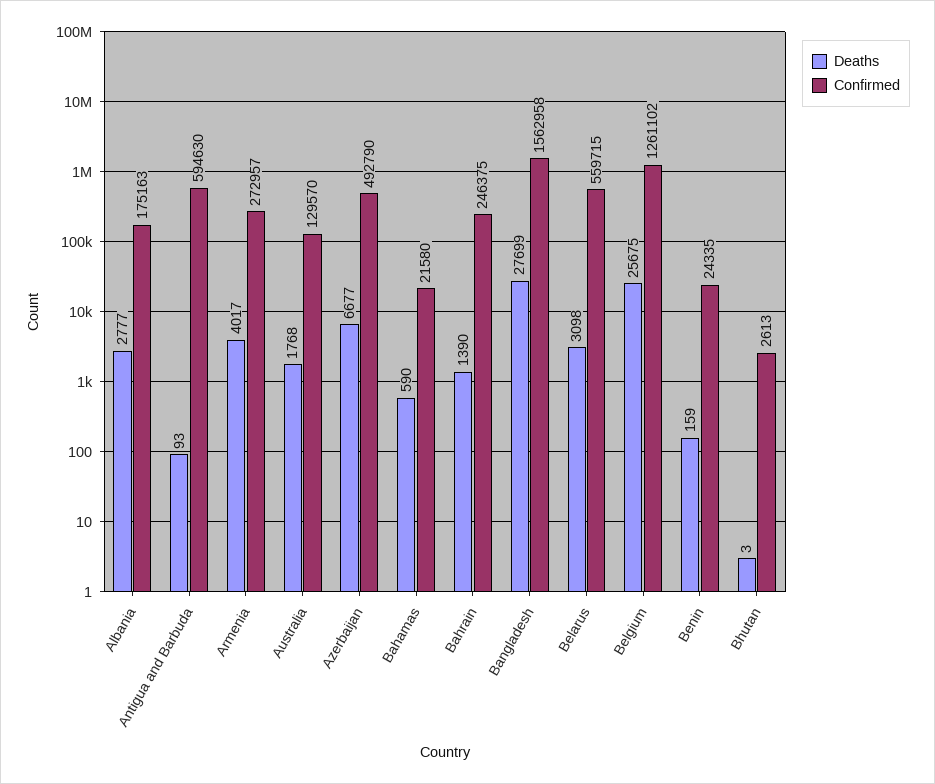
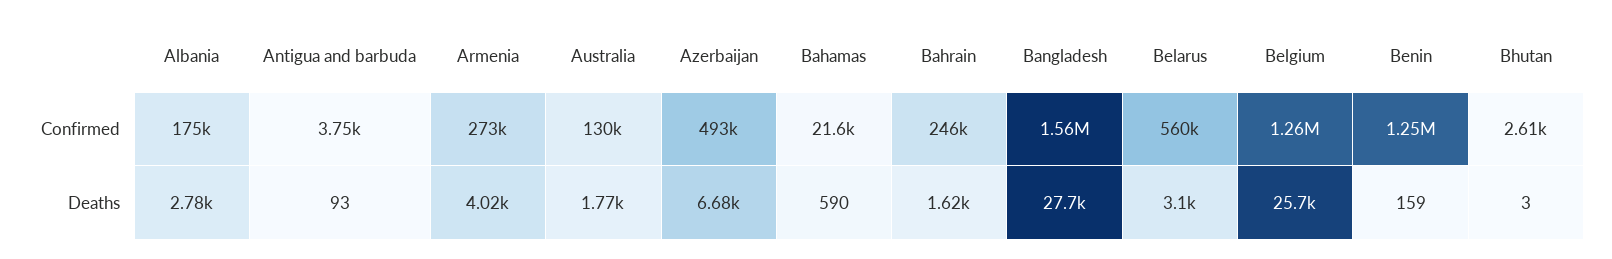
  {
    "Deaths": {
      "Albania": 2777,
      "Antigua and Barbuda": 93,
      "Armenia": 4017,
      "Australia": 1768,
      "Azerbaijan": 6677,
      "Bahamas": 590,
-     "Bahrain": 1390,
+     "Bahrain": 1620,
      "Bangladesh": 27699,
      "Belarus": 3098,
      "Belgium": 25675,
      "Benin": 159,
      "Bhutan": 3
    },
    "Confirmed": {
      "Albania": 175163,
-     "Antigua and Barbuda": 594630,
+     "Antigua and Barbuda": 3750,
      "Armenia": 272957,
      "Australia": 129570,
      "Azerbaijan": 492790,
      "Bahamas": 21580,
      "Bahrain": 246375,
      "Bangladesh": 1562958,
      "Belarus": 559715,
      "Belgium": 1261102,
-     "Benin": 24335,
+     "Benin": 1250000,
      "Bhutan": 2613
    }
  }

